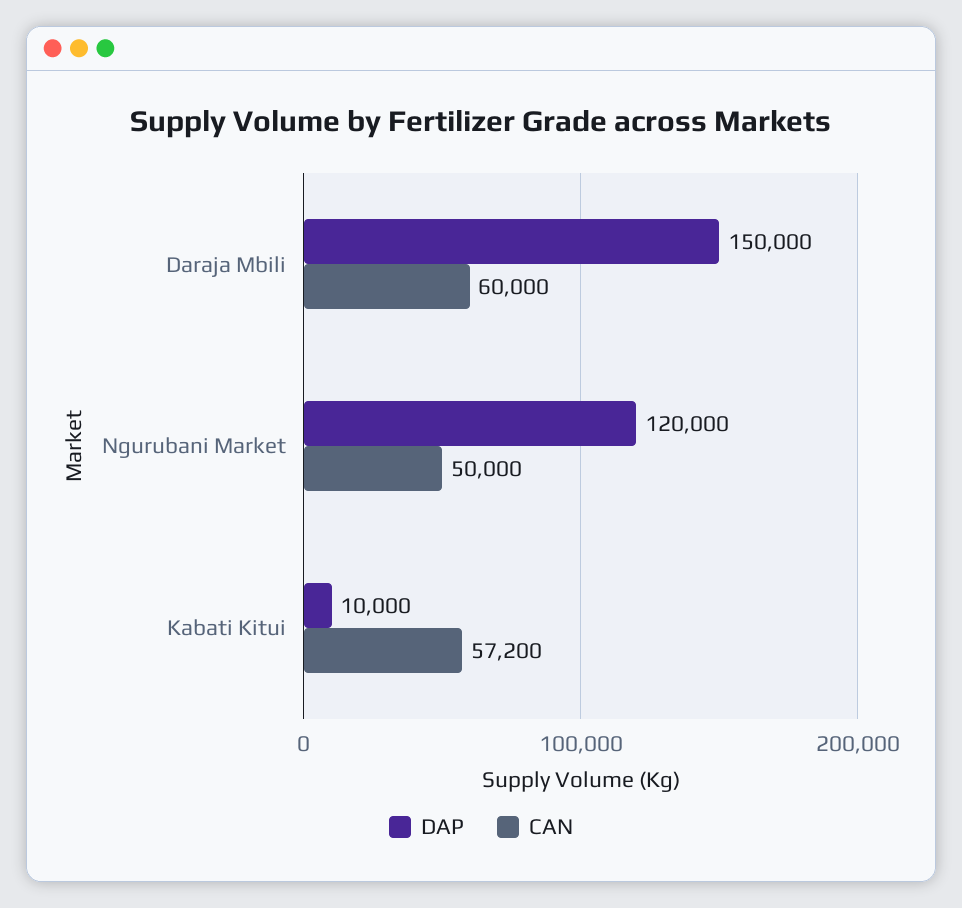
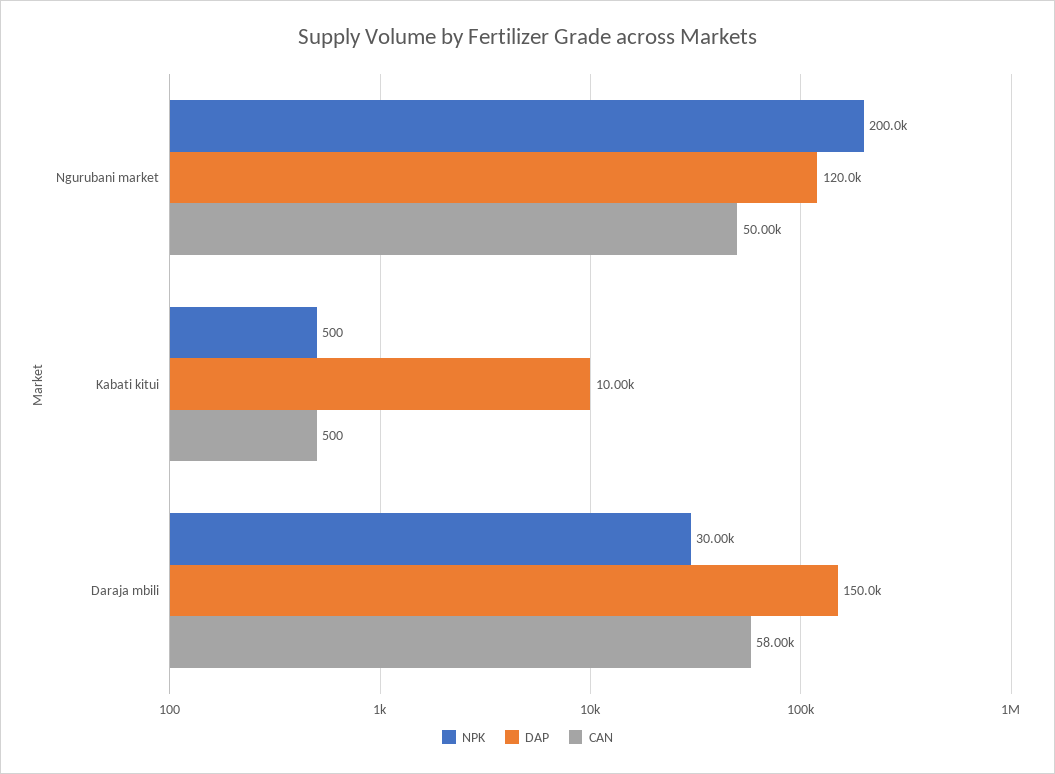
  {
    "DAP": {
      "Daraja Mbili": 150000,
      "Ngurubani Market": 120000,
      "Kabati Kitui": 10000
    },
    "CAN": {
-     "Daraja Mbili": 60000,
+     "Daraja Mbili": 58000,
      "Ngurubani Market": 50000,
-     "Kabati Kitui": 57200
+     "Kabati Kitui": 500
-   }
+   },
+   "NPK": {
+     "Ngurubani Market": 200000,
+     "Kabati Kitui": 500,
+     "Daraja Mbili": 30000
+   }
  }

